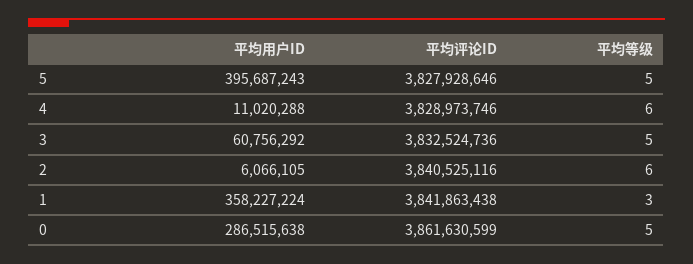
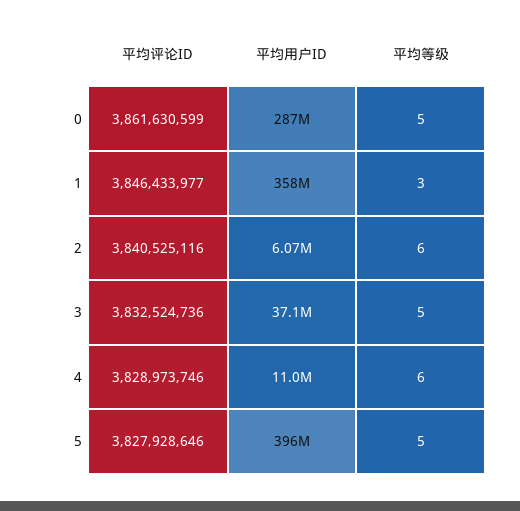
  {
    "平均用户ID": {
      "5": 395687243,
      "4": 11020288,
-     "3": 60756292,
+     "3": 37100000,
      "2": 6066105,
      "1": 358227224,
      "0": 286515638
    },
    "平均评论ID": {
      "5": 3827928646,
      "4": 3828973746,
      "3": 3832524736,
      "2": 3840525116,
-     "1": 3841863438,
+     "1": 3846433977,
      "0": 3861630599
    },
    "平均等级": {
      "5": 5,
      "4": 6,
      "3": 5,
      "2": 6,
      "1": 3,
      "0": 5
    }
  }

